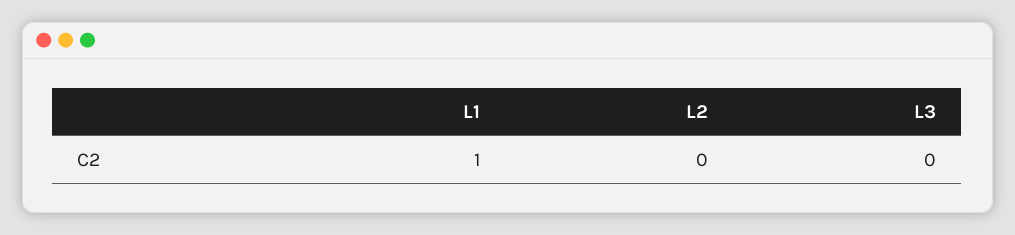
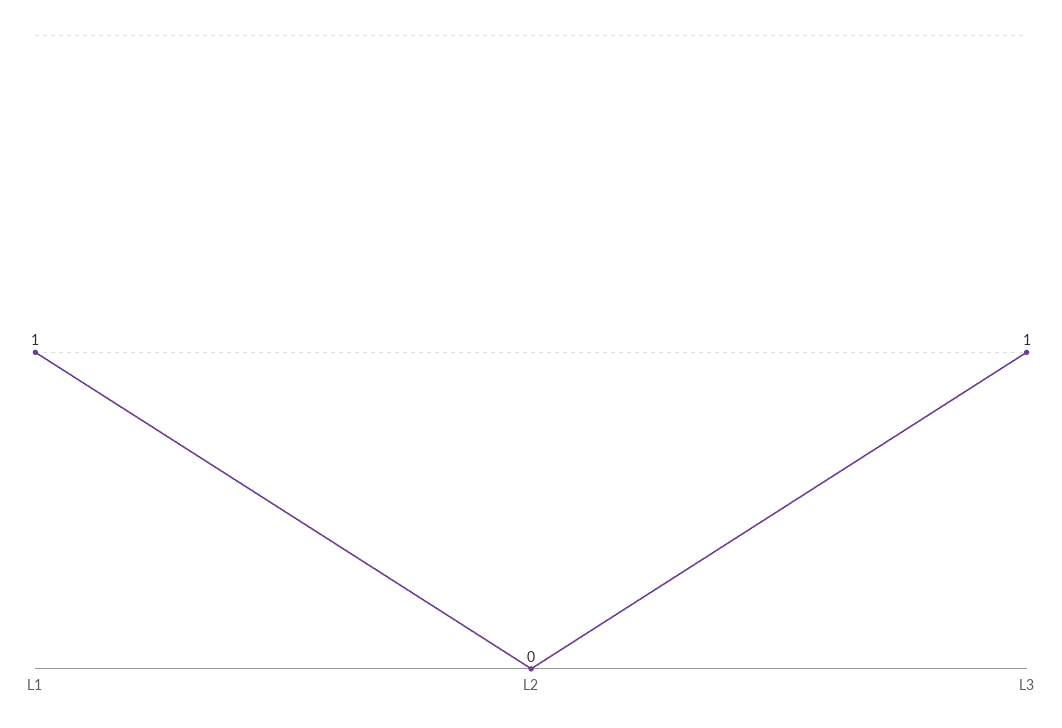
  {
    "L1": 1,
    "L2": 0,
-   "L3": 0
+   "L3": 1
  }

